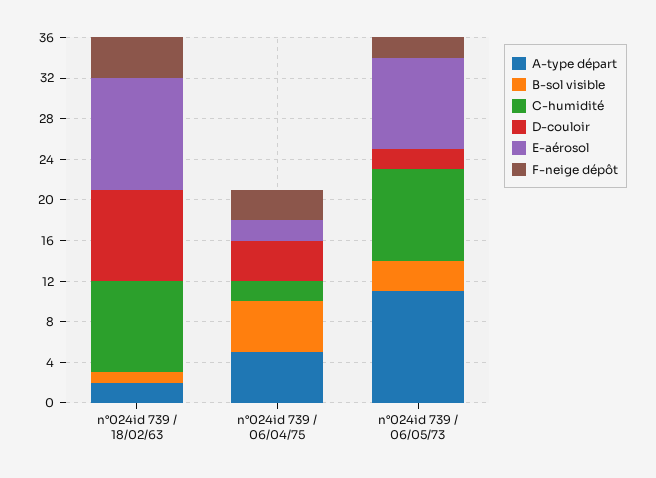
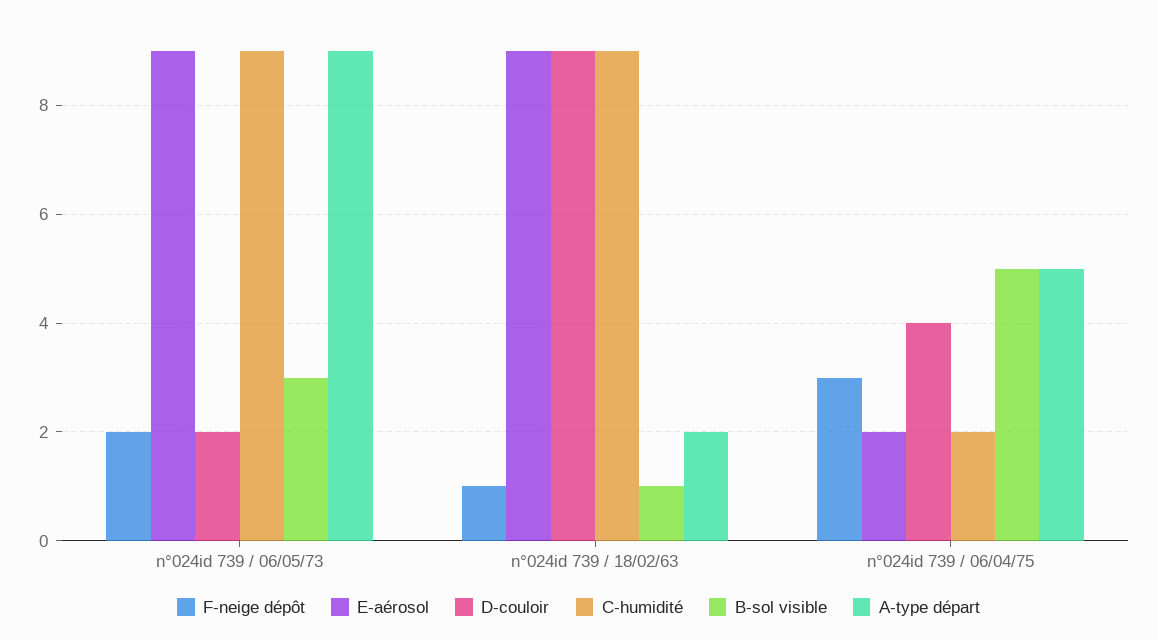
  {
    "A-type départ": {
      "n°024id 739 / 18/02/63": 2,
      "n°024id 739 / 06/04/75": 5,
-     "n°024id 739 / 06/05/73": 11
+     "n°024id 739 / 06/05/73": 9
    },
    "B-sol visible": {
      "n°024id 739 / 18/02/63": 1,
      "n°024id 739 / 06/04/75": 5,
      "n°024id 739 / 06/05/73": 3
    },
    "C-humidité": {
      "n°024id 739 / 18/02/63": 9,
      "n°024id 739 / 06/04/75": 2,
      "n°024id 739 / 06/05/73": 9
    },
    "D-couloir": {
      "n°024id 739 / 18/02/63": 9,
      "n°024id 739 / 06/04/75": 4,
      "n°024id 739 / 06/05/73": 2
    },
    "E-aérosol": {
-     "n°024id 739 / 18/02/63": 11,
+     "n°024id 739 / 18/02/63": 9,
      "n°024id 739 / 06/04/75": 2,
      "n°024id 739 / 06/05/73": 9
    },
    "F-neige dépôt": {
-     "n°024id 739 / 18/02/63": 4,
+     "n°024id 739 / 18/02/63": 1,
      "n°024id 739 / 06/04/75": 3,
      "n°024id 739 / 06/05/73": 2
    }
  }

